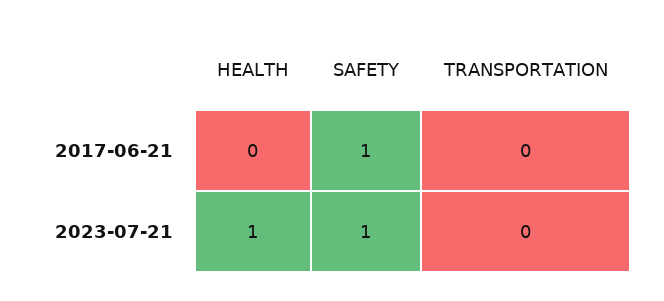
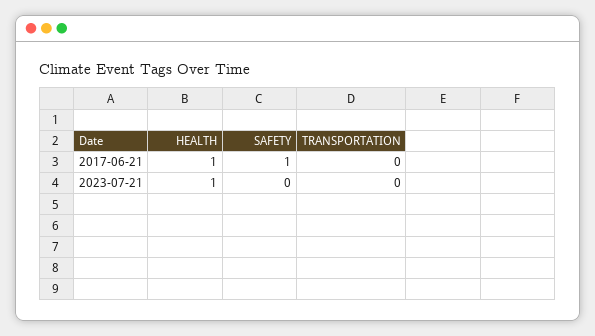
  {
    "HEALTH": {
-     "2017-06-21": 0,
+     "2017-06-21": 1,
      "2023-07-21": 1
    },
    "SAFETY": {
      "2017-06-21": 1,
-     "2023-07-21": 1
+     "2023-07-21": 0
    },
    "TRANSPORTATION": {
      "2017-06-21": 0,
      "2023-07-21": 0
    }
  }

